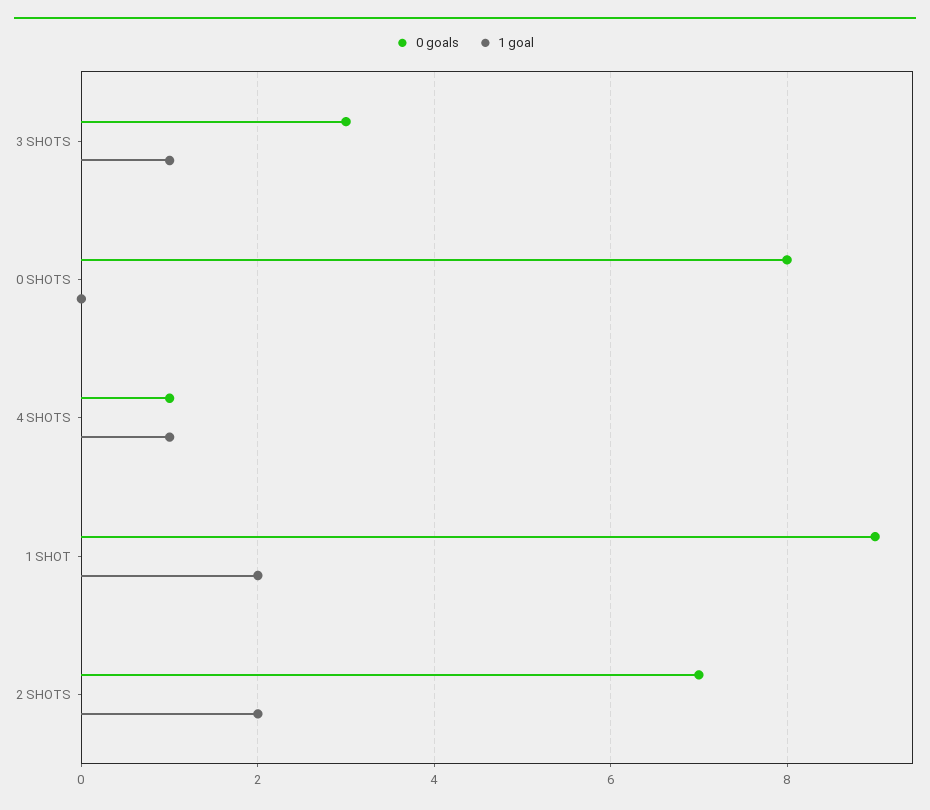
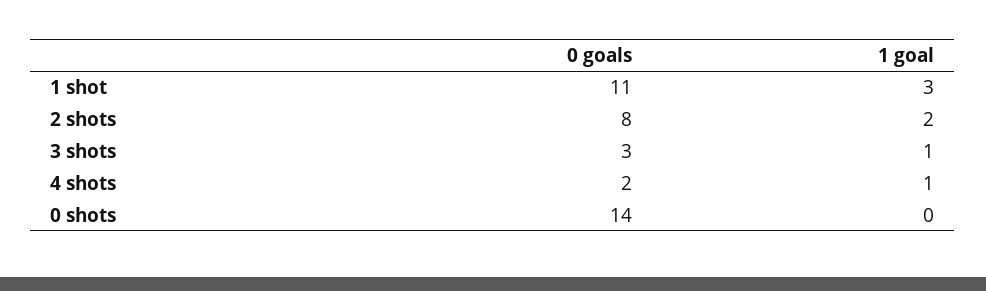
  {
    "0 goals": {
      "3 SHOTS": 3,
-     "0 SHOTS": 8,
+     "0 SHOTS": 14,
-     "4 SHOTS": 1,
+     "4 SHOTS": 2,
-     "1 SHOT": 9,
+     "1 SHOT": 11,
-     "2 SHOTS": 7
+     "2 SHOTS": 8
    },
    "1 goal": {
      "3 SHOTS": 1,
      "0 SHOTS": 0,
      "4 SHOTS": 1,
-     "1 SHOT": 2,
+     "1 SHOT": 3,
      "2 SHOTS": 2
    }
  }

